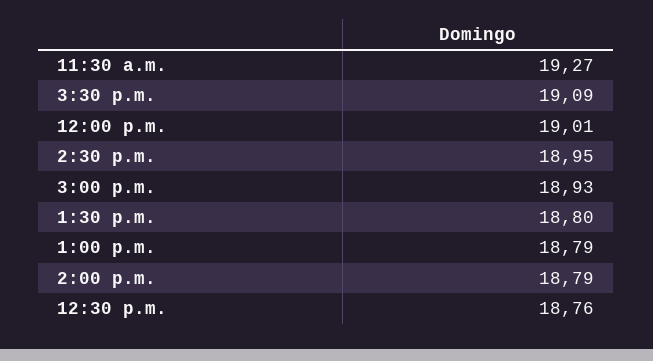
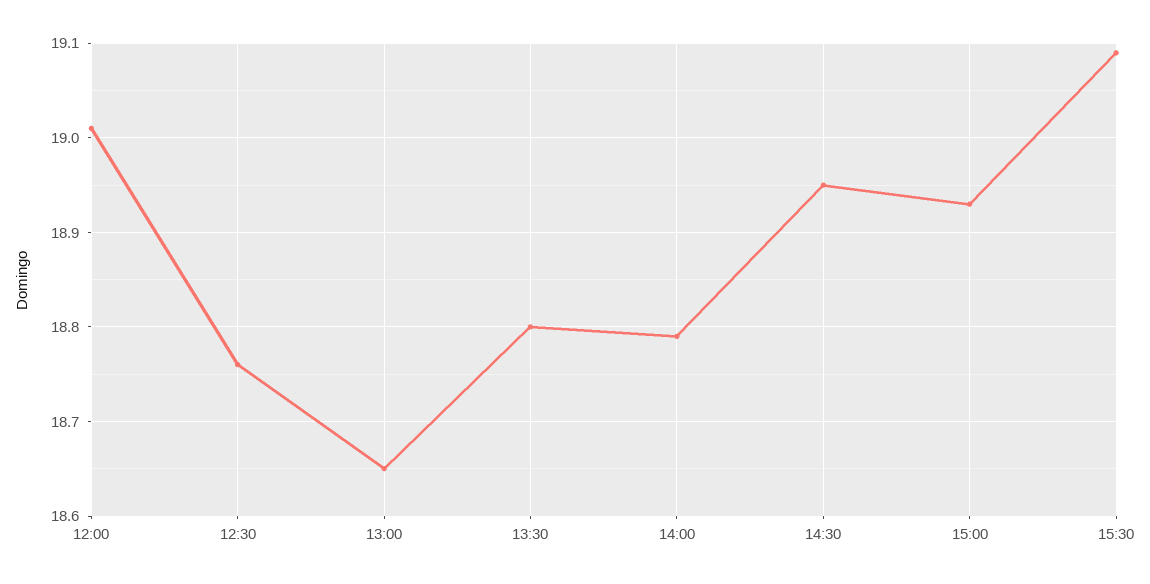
  {
-   "11:30 a.m.": 19.27,
    "3:30 p.m.": 19.09,
    "12:00 p.m.": 19.01,
    "2:30 p.m.": 18.95,
    "3:00 p.m.": 18.93,
    "1:30 p.m.": 18.8,
-   "1:00 p.m.": 18.79,
+   "1:00 p.m.": 18.65,
    "2:00 p.m.": 18.79,
    "12:30 p.m.": 18.76
  }

